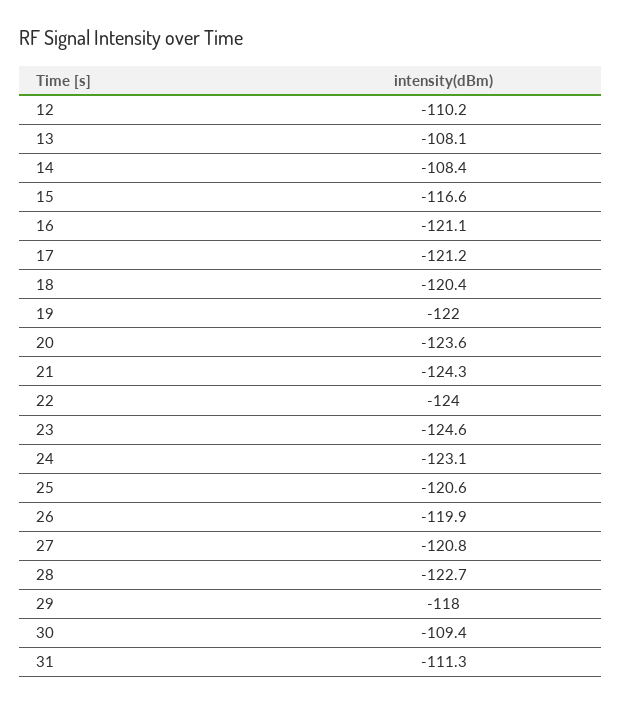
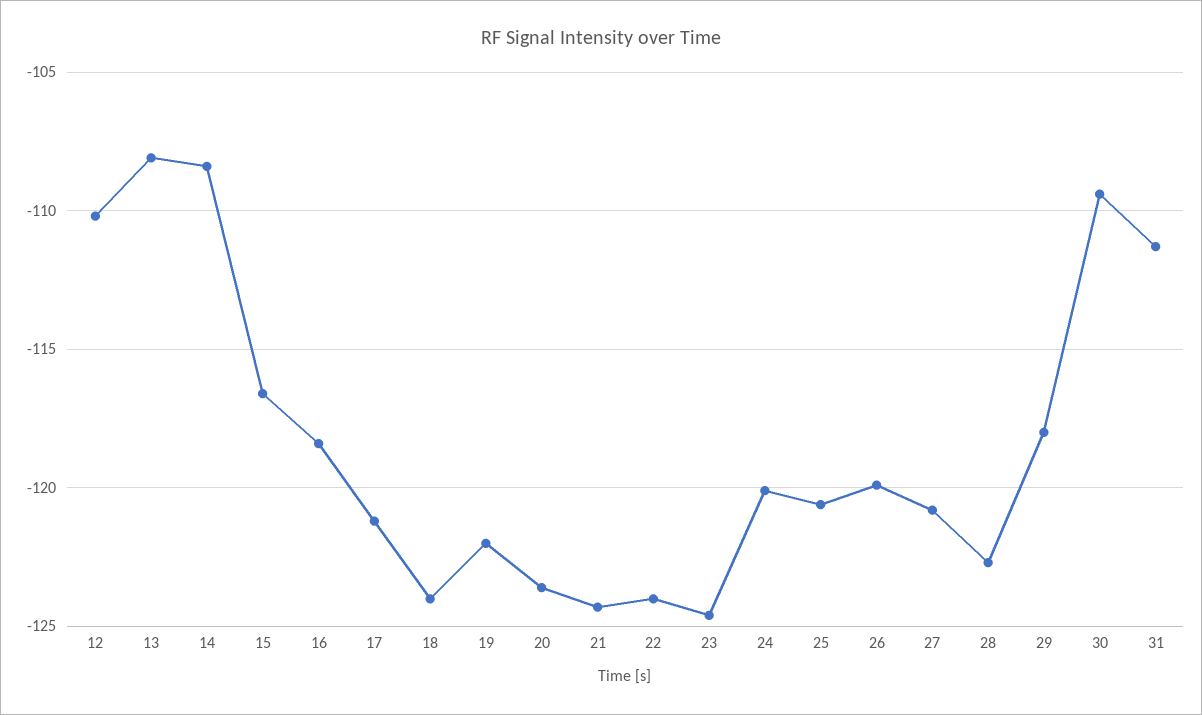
  {
    "12": -110.2,
    "13": -108.1,
    "14": -108.4,
    "15": -116.6,
-   "16": -121.1,
+   "16": -118.5,
    "17": -121.2,
-   "18": -120.4,
+   "18": -124,
    "19": -122,
    "20": -123.6,
    "21": -124.3,
    "22": -124,
    "23": -124.6,
-   "24": -123.1,
+   "24": -120,
    "25": -120.6,
    "26": -119.9,
    "27": -120.8,
    "28": -122.7,
    "29": -118,
    "30": -109.4,
    "31": -111.3
  }

